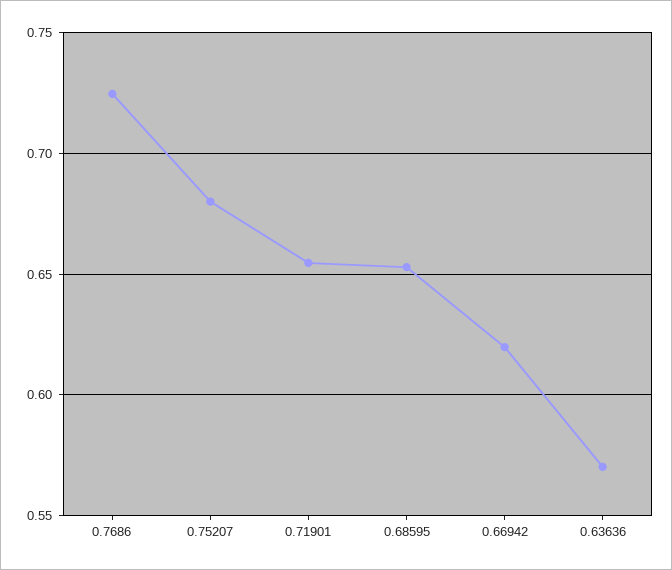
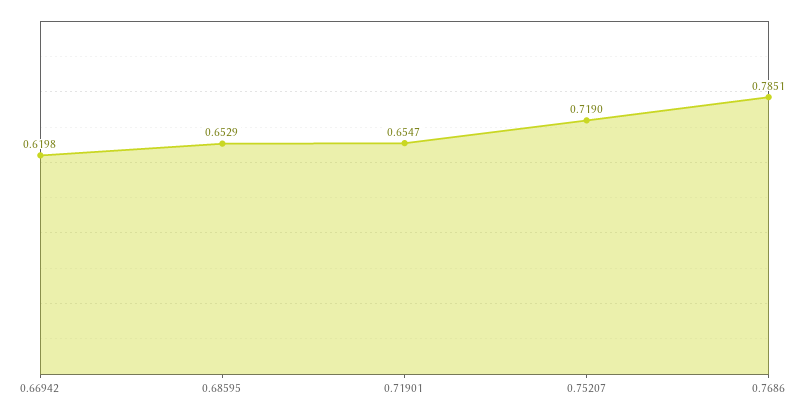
  {
-   "0.7686": 0.725,
+   "0.7686": 0.7851,
-   "0.75207": 0.68,
+   "0.75207": 0.719,
    "0.71901": 0.6547,
    "0.68595": 0.6529,
-   "0.66942": 0.6198,
+   "0.66942": 0.6198
-   "0.63636": 0.57
  }

